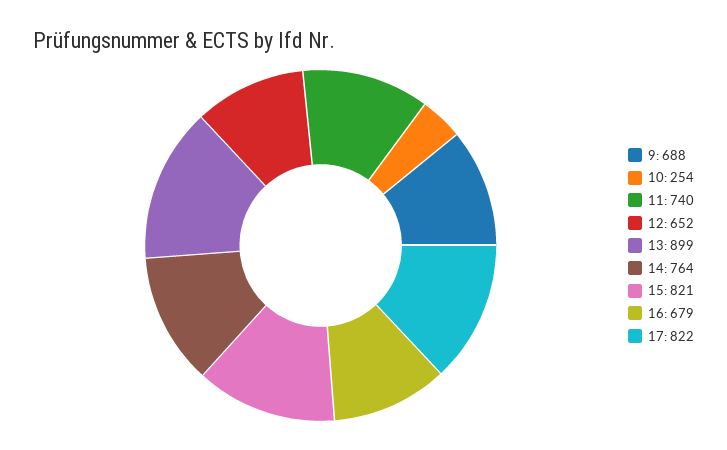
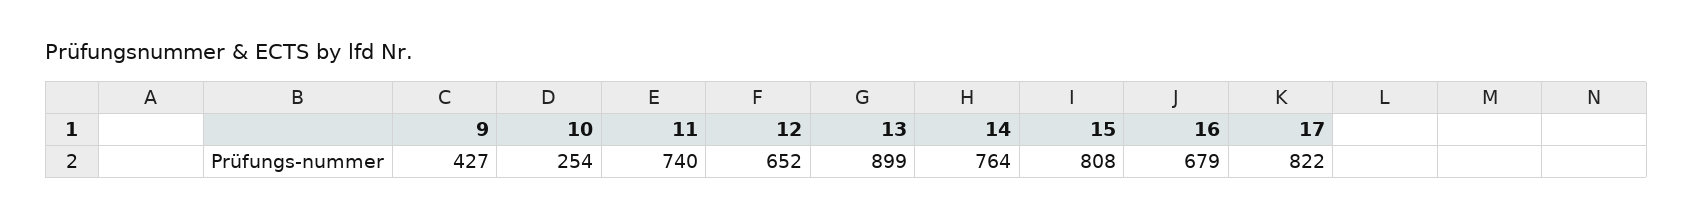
  {
-   "9": 688,
+   "9": 427,
    "10": 254,
    "11": 740,
    "12": 652,
    "13": 899,
    "14": 764,
-   "15": 821,
+   "15": 808,
    "16": 679,
    "17": 822
  }

